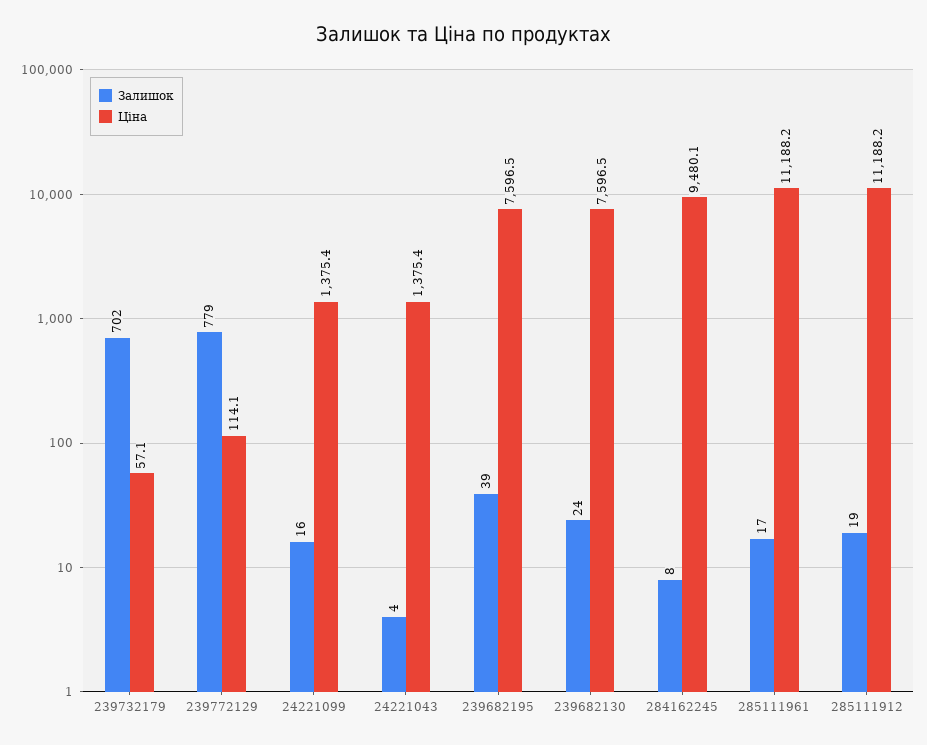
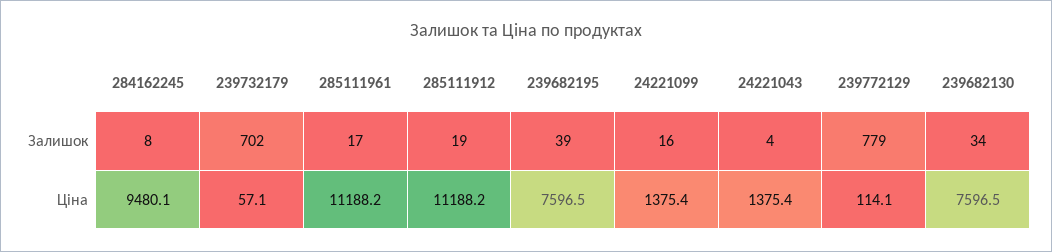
  {
    "Залишок": {
      "239732179": 702,
      "239772129": 779,
      "24221099": 16,
      "24221043": 4,
      "239682195": 39,
-     "239682130": 24,
+     "239682130": 34,
      "284162245": 8,
      "285111961": 17,
      "285111912": 19
    },
    "Ціна": {
      "239732179": 57.1,
      "239772129": 114.1,
      "24221099": 1375.4,
      "24221043": 1375.4,
      "239682195": 7596.5,
      "239682130": 7596.5,
      "284162245": 9480.1,
      "285111961": 11188.2,
      "285111912": 11188.2
    }
  }

